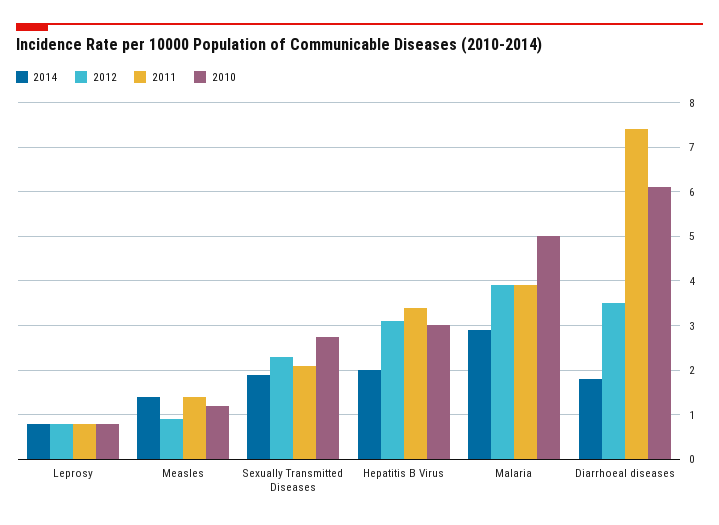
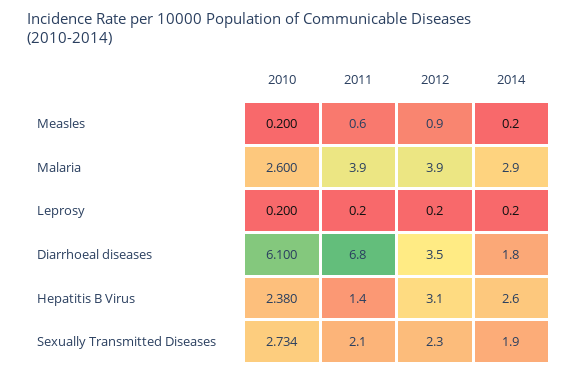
  {
    "2014": {
-     "Leprosy": 0.8,
+     "Leprosy": 0.2,
-     "Measles": 1.4,
+     "Measles": 0.2,
      "Sexually Transmitted Diseases": 1.9,
-     "Hepatitis B Virus": 2,
+     "Hepatitis B Virus": 2.6,
      "Malaria": 2.9,
      "Diarrhoeal diseases": 1.8
    },
    "2012": {
-     "Leprosy": 0.8,
+     "Leprosy": 0.2,
      "Measles": 0.9,
      "Sexually Transmitted Diseases": 2.3,
      "Hepatitis B Virus": 3.1,
      "Malaria": 3.9,
      "Diarrhoeal diseases": 3.5
    },
    "2011": {
-     "Leprosy": 0.8,
+     "Leprosy": 0.2,
-     "Measles": 1.4,
+     "Measles": 0.6,
      "Sexually Transmitted Diseases": 2.1,
-     "Hepatitis B Virus": 3.4,
+     "Hepatitis B Virus": 1.4,
      "Malaria": 3.9,
-     "Diarrhoeal diseases": 7.4
+     "Diarrhoeal diseases": 6.8
    },
    "2010": {
-     "Leprosy": 0.8,
+     "Leprosy": 0.2,
-     "Measles": 1.2,
+     "Measles": 0.2,
      "Sexually Transmitted Diseases": 2.734,
-     "Hepatitis B Virus": 3,
+     "Hepatitis B Virus": 2.38,
-     "Malaria": 5,
+     "Malaria": 2.6,
      "Diarrhoeal diseases": 6.1
    }
  }

